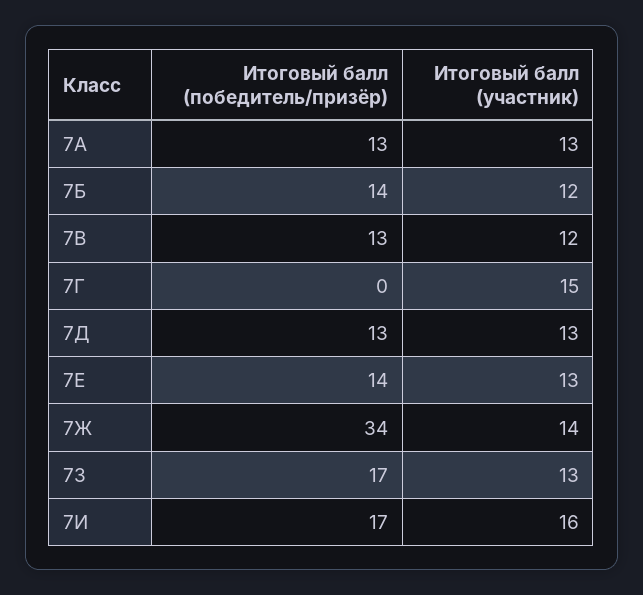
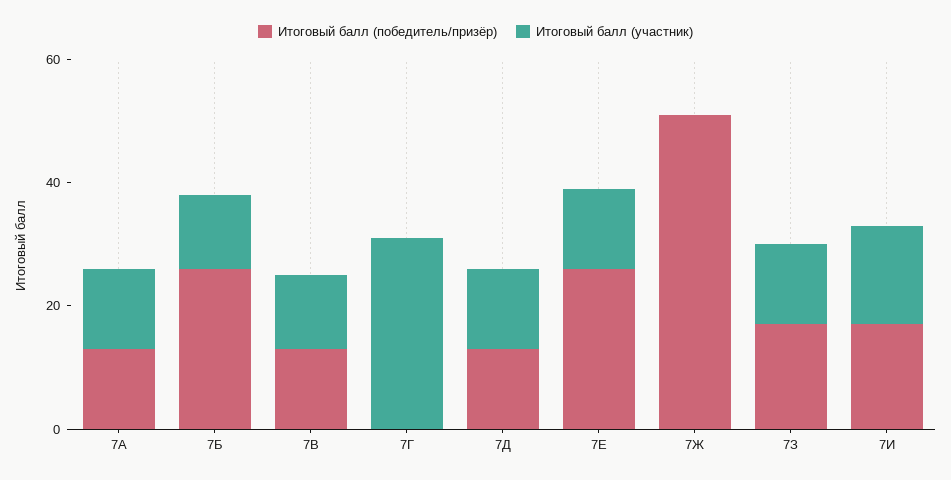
  {
    "Итоговый балл (победитель/призёр)": {
      "7А": 13,
-     "7Б": 14,
+     "7Б": 25,
      "7В": 13,
      "7Г": 0,
      "7Д": 13,
-     "7Е": 14,
+     "7Е": 25,
-     "7Ж": 34,
+     "7Ж": 50,
      "7З": 17,
      "7И": 17
    },
    "Итоговый балл (участник)": {
      "7А": 13,
      "7Б": 12,
      "7В": 12,
-     "7Г": 15,
+     "7Г": 30,
      "7Д": 13,
      "7Е": 13,
-     "7Ж": 14,
+     "7Ж": 0,
      "7З": 13,
      "7И": 16
    }
  }

